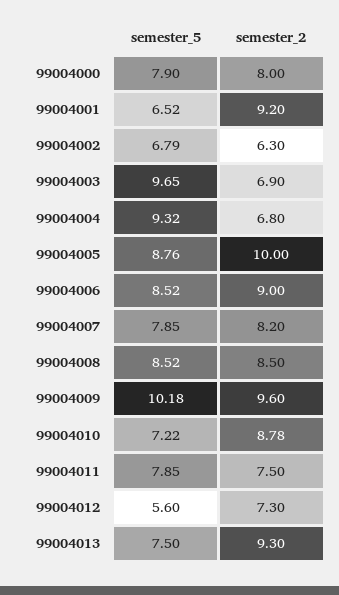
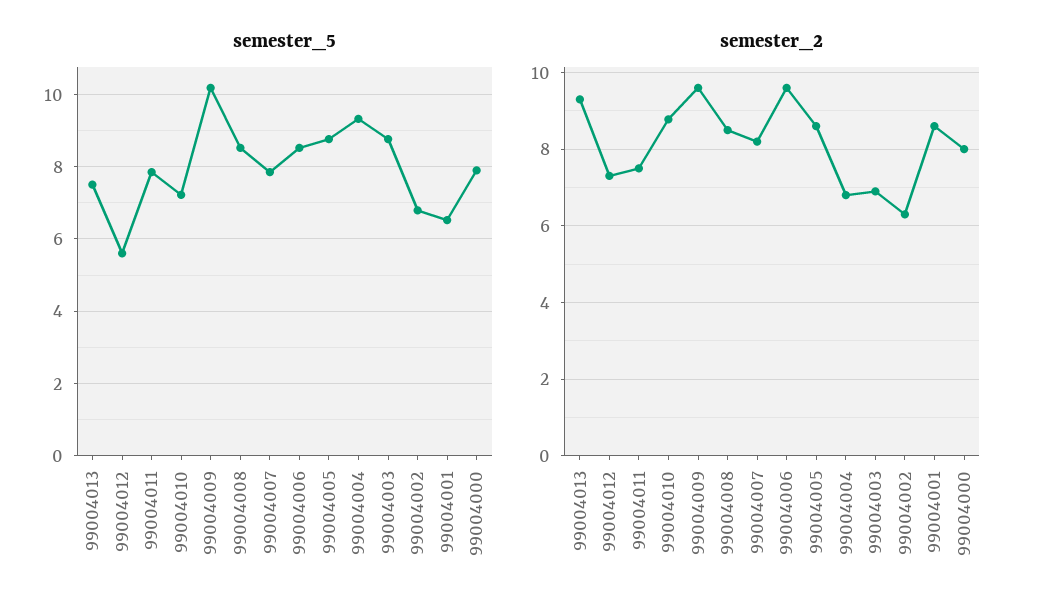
  {
    "semester_5": {
      "99004000": 7.9,
      "99004001": 6.52,
      "99004002": 6.79,
-     "99004003": 9.65,
+     "99004003": 8.8,
      "99004004": 9.32,
      "99004005": 8.76,
      "99004006": 8.52,
      "99004007": 7.85,
      "99004008": 8.52,
      "99004009": 10.18,
      "99004010": 7.22,
      "99004011": 7.85,
      "99004012": 5.6,
      "99004013": 7.5
    },
    "semester_2": {
      "99004000": 8,
-     "99004001": 9.2,
+     "99004001": 8.6,
      "99004002": 6.3,
      "99004003": 6.9,
      "99004004": 6.8,
-     "99004005": 10,
+     "99004005": 8.6,
-     "99004006": 9,
+     "99004006": 9.6,
      "99004007": 8.2,
      "99004008": 8.5,
      "99004009": 9.6,
      "99004010": 8.78,
      "99004011": 7.5,
      "99004012": 7.3,
      "99004013": 9.3
    }
  }

